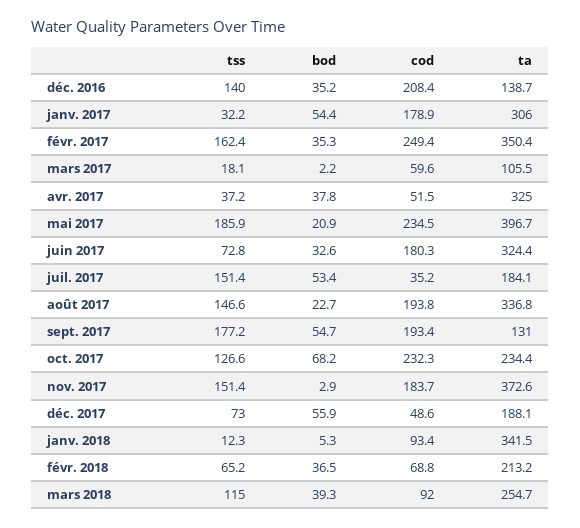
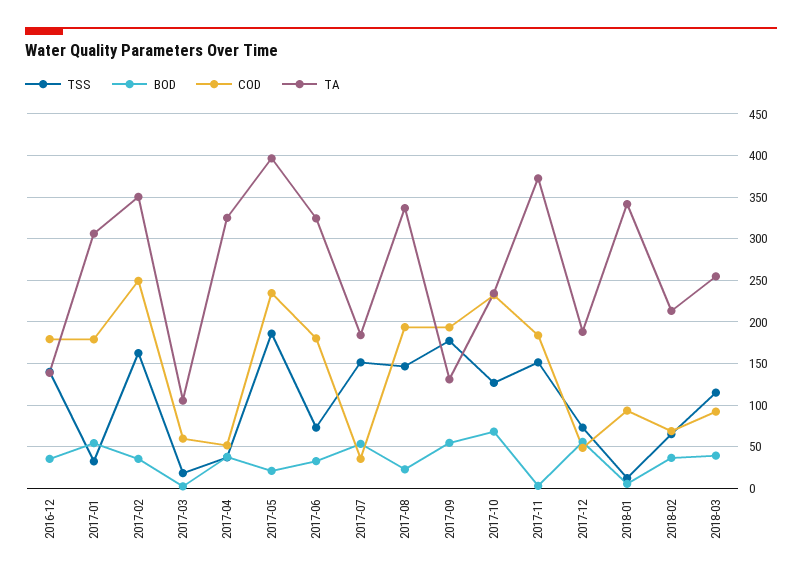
  {
    "tss": {
      "déc. 2016": 140,
      "janv. 2017": 32.2,
      "févr. 2017": 162.4,
      "mars 2017": 18.1,
      "avr. 2017": 37.2,
      "mai 2017": 185.9,
      "juin 2017": 72.8,
      "juil. 2017": 151.4,
      "août 2017": 146.6,
      "sept. 2017": 177.2,
      "oct. 2017": 126.6,
      "nov. 2017": 151.4,
      "déc. 2017": 73,
      "janv. 2018": 12.3,
      "févr. 2018": 65.2,
      "mars 2018": 115
    },
    "bod": {
      "déc. 2016": 35.2,
      "janv. 2017": 54.4,
      "févr. 2017": 35.3,
      "mars 2017": 2.2,
      "avr. 2017": 37.8,
      "mai 2017": 20.9,
      "juin 2017": 32.6,
      "juil. 2017": 53.4,
      "août 2017": 22.7,
      "sept. 2017": 54.7,
      "oct. 2017": 68.2,
      "nov. 2017": 2.9,
      "déc. 2017": 55.9,
      "janv. 2018": 5.3,
      "févr. 2018": 36.5,
      "mars 2018": 39.3
    },
    "cod": {
-     "déc. 2016": 208.4,
+     "déc. 2016": 180,
      "janv. 2017": 178.9,
      "févr. 2017": 249.4,
      "mars 2017": 59.6,
      "avr. 2017": 51.5,
      "mai 2017": 234.5,
      "juin 2017": 180.3,
      "juil. 2017": 35.2,
      "août 2017": 193.8,
      "sept. 2017": 193.4,
      "oct. 2017": 232.3,
      "nov. 2017": 183.7,
      "déc. 2017": 48.6,
      "janv. 2018": 93.4,
      "févr. 2018": 68.8,
      "mars 2018": 92
    },
    "ta": {
      "déc. 2016": 138.7,
      "janv. 2017": 306,
      "févr. 2017": 350.4,
      "mars 2017": 105.5,
      "avr. 2017": 325,
      "mai 2017": 396.7,
      "juin 2017": 324.4,
      "juil. 2017": 184.1,
      "août 2017": 336.8,
      "sept. 2017": 131,
      "oct. 2017": 234.4,
      "nov. 2017": 372.6,
      "déc. 2017": 188.1,
      "janv. 2018": 341.5,
      "févr. 2018": 213.2,
      "mars 2018": 254.7
    }
  }

